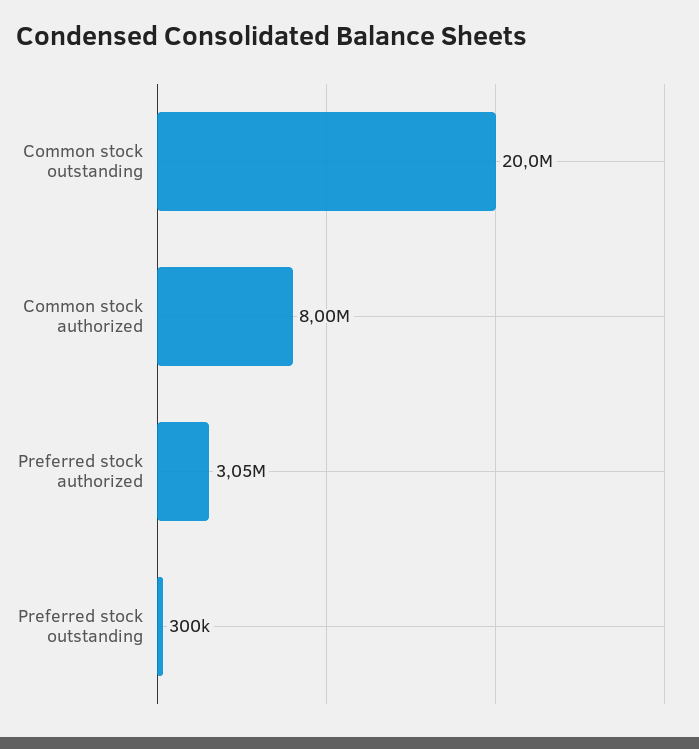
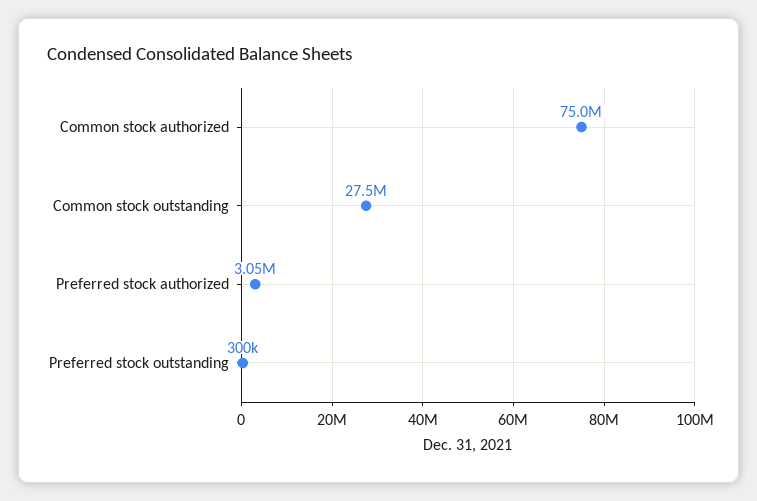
  {
-   "Common stock outstanding": 20000000,
+   "Common stock outstanding": 27500000,
-   "Common stock authorized": 8000000,
+   "Common stock authorized": 75000000,
    "Preferred stock authorized": 3050000,
    "Preferred stock outstanding": 300000
  }

